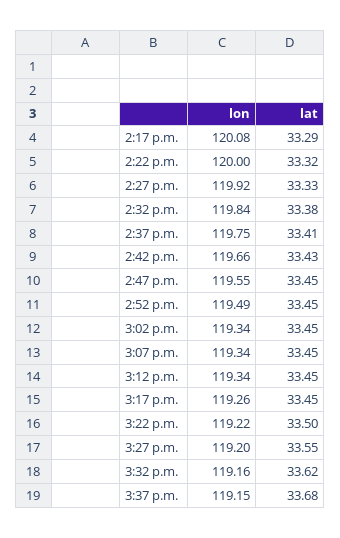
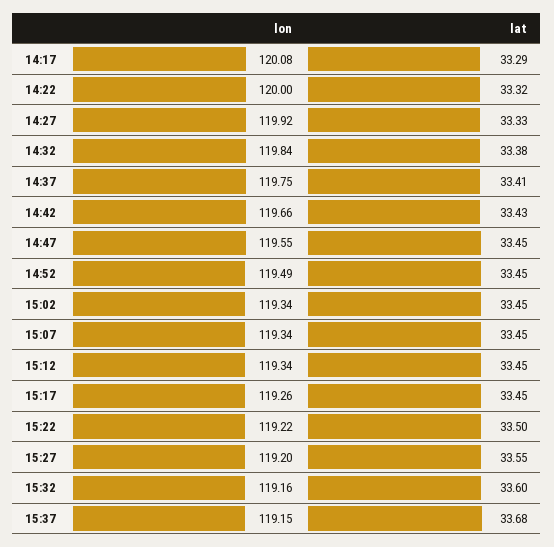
  {
    "lon": {
      "2:17 p.m.": 120.08,
      "2:22 p.m.": 120,
      "2:27 p.m.": 119.92,
      "2:32 p.m.": 119.84,
      "2:37 p.m.": 119.75,
      "2:42 p.m.": 119.66,
      "2:47 p.m.": 119.55,
      "2:52 p.m.": 119.49,
      "3:02 p.m.": 119.34,
      "3:07 p.m.": 119.34,
      "3:12 p.m.": 119.34,
      "3:17 p.m.": 119.26,
      "3:22 p.m.": 119.22,
      "3:27 p.m.": 119.2,
      "3:32 p.m.": 119.16,
      "3:37 p.m.": 119.15
    },
    "lat": {
      "2:17 p.m.": 33.29,
      "2:22 p.m.": 33.32,
      "2:27 p.m.": 33.33,
      "2:32 p.m.": 33.38,
      "2:37 p.m.": 33.41,
      "2:42 p.m.": 33.43,
      "2:47 p.m.": 33.45,
      "2:52 p.m.": 33.45,
      "3:02 p.m.": 33.45,
      "3:07 p.m.": 33.45,
      "3:12 p.m.": 33.45,
      "3:17 p.m.": 33.45,
      "3:22 p.m.": 33.5,
      "3:27 p.m.": 33.55,
-     "3:32 p.m.": 33.62,
+     "3:32 p.m.": 33.6,
      "3:37 p.m.": 33.68
    }
  }

